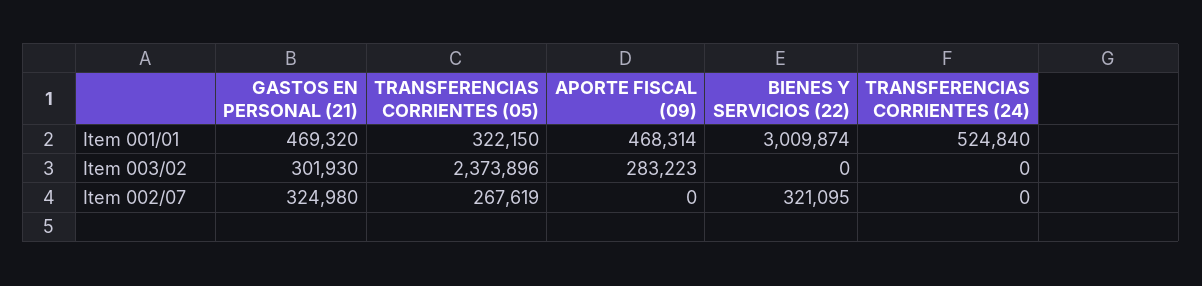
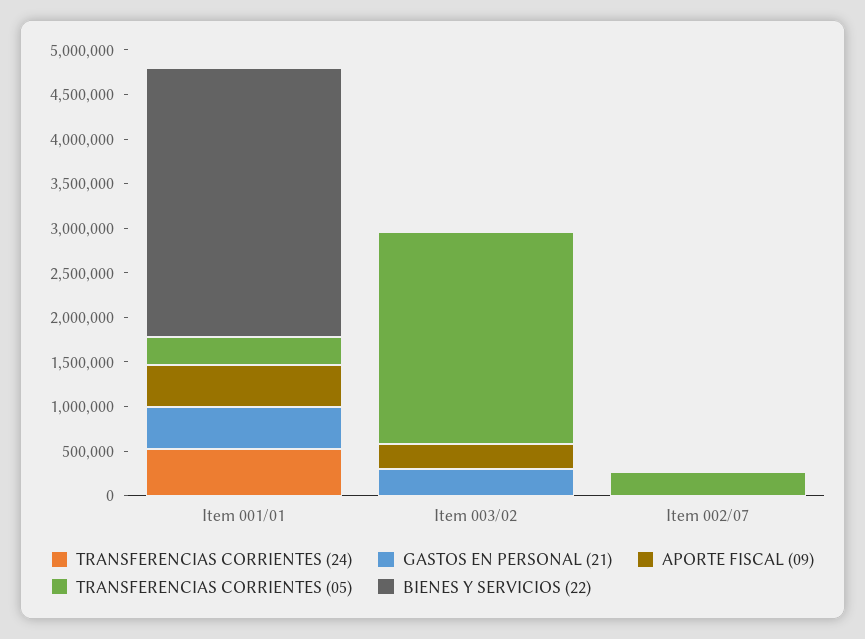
  {
    "GASTOS EN PERSONAL (21)": {
      "Item 001/01": 469320,
      "Item 003/02": 301930,
-     "Item 002/07": 324980
+     "Item 002/07": 0
    },
    "TRANSFERENCIAS CORRIENTES (05)": {
      "Item 001/01": 322150,
      "Item 003/02": 2373896,
      "Item 002/07": 267619
    },
    "APORTE FISCAL (09)": {
      "Item 001/01": 468314,
      "Item 003/02": 283223,
      "Item 002/07": 0
    },
    "BIENES Y SERVICIOS (22)": {
      "Item 001/01": 3009874,
      "Item 003/02": 0,
-     "Item 002/07": 321095
+     "Item 002/07": 0
    },
    "TRANSFERENCIAS CORRIENTES (24)": {
      "Item 001/01": 524840,
      "Item 003/02": 0,
      "Item 002/07": 0
    }
  }

